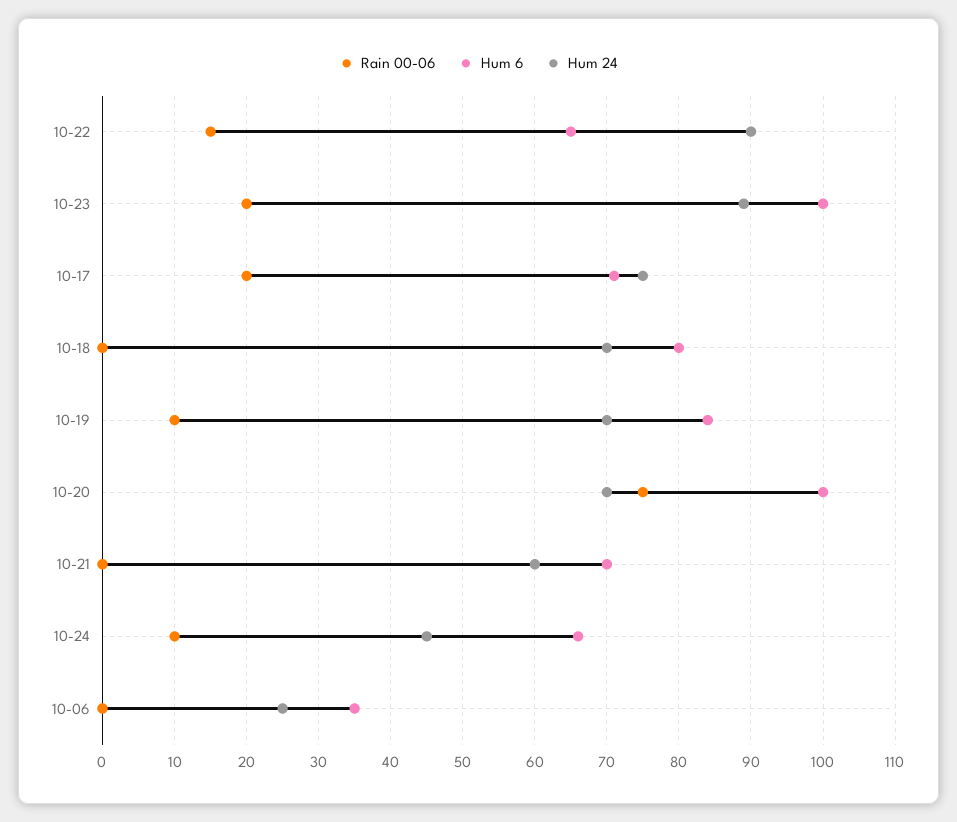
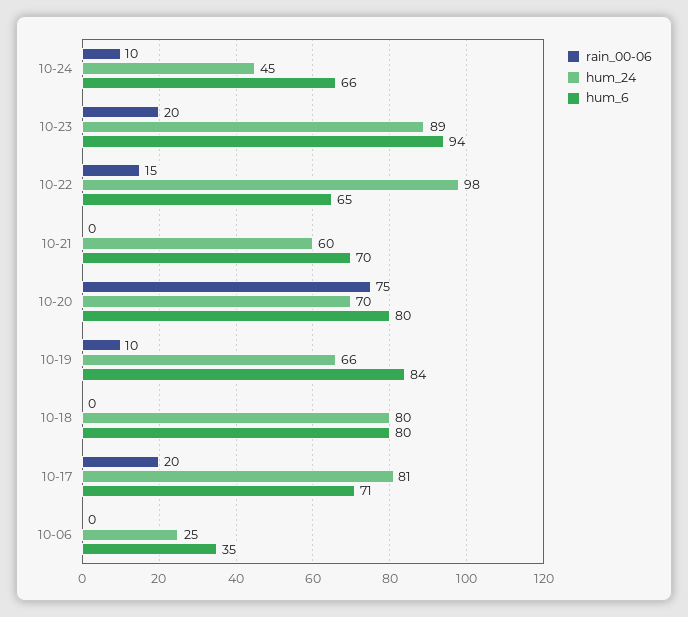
  {
    "Rain 00-06": {
      "10-22": 15,
      "10-23": 20,
      "10-17": 20,
      "10-18": 0,
      "10-19": 10,
      "10-20": 75,
      "10-21": 0,
      "10-24": 10,
      "10-06": 0
    },
    "Hum 6": {
      "10-22": 65,
-     "10-23": 100,
+     "10-23": 94,
      "10-17": 71,
      "10-18": 80,
      "10-19": 84,
-     "10-20": 100,
+     "10-20": 80,
      "10-21": 70,
      "10-24": 66,
      "10-06": 35
    },
    "Hum 24": {
-     "10-22": 90,
+     "10-22": 98,
      "10-23": 89,
-     "10-17": 75,
+     "10-17": 81,
-     "10-18": 70,
+     "10-18": 80,
-     "10-19": 70,
+     "10-19": 66,
      "10-20": 70,
      "10-21": 60,
      "10-24": 45,
      "10-06": 25
    }
  }

